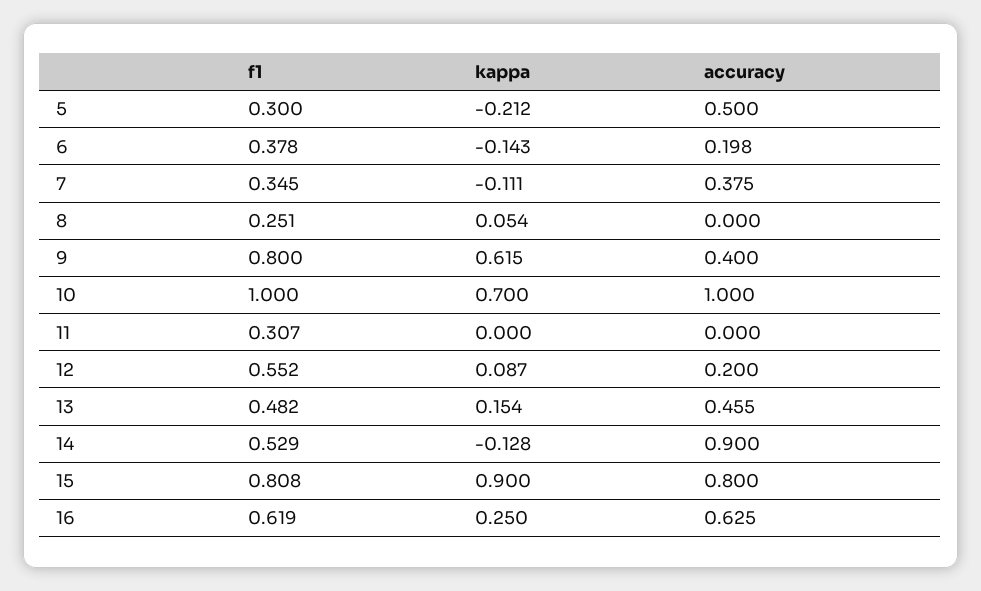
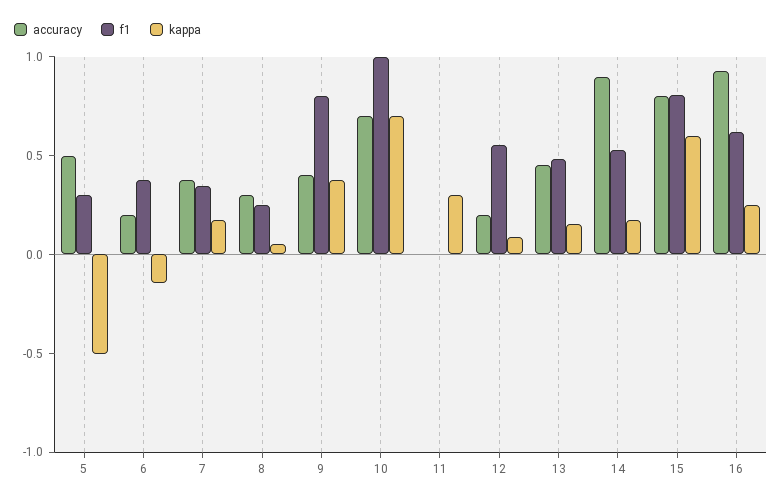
  {
    "f1": {
      "5": 0.3,
      "6": 0.378,
      "7": 0.345,
      "8": 0.251,
      "9": 0.8,
      "10": 1,
-     "11": 0.307,
+     "11": 0,
      "12": 0.552,
      "13": 0.482,
      "14": 0.529,
      "15": 0.808,
      "16": 0.619
    },
    "kappa": {
-     "5": -0.212,
+     "5": -0.5,
      "6": -0.143,
-     "7": -0.111,
+     "7": 0.2,
      "8": 0.054,
-     "9": 0.615,
+     "9": 0.4,
      "10": 0.7,
-     "11": 0,
+     "11": 0.3,
      "12": 0.087,
      "13": 0.154,
-     "14": -0.128,
+     "14": 0.2,
-     "15": 0.9,
+     "15": 0.6,
      "16": 0.25
    },
    "accuracy": {
      "5": 0.5,
      "6": 0.198,
      "7": 0.375,
-     "8": 0,
+     "8": 0.3,
      "9": 0.4,
-     "10": 1,
+     "10": 0.7,
      "11": 0,
      "12": 0.2,
      "13": 0.455,
      "14": 0.9,
      "15": 0.8,
-     "16": 0.625
+     "16": 0.9
    }
  }

